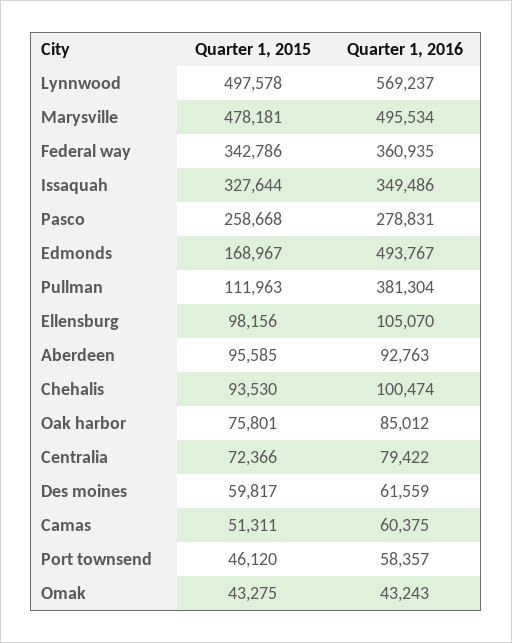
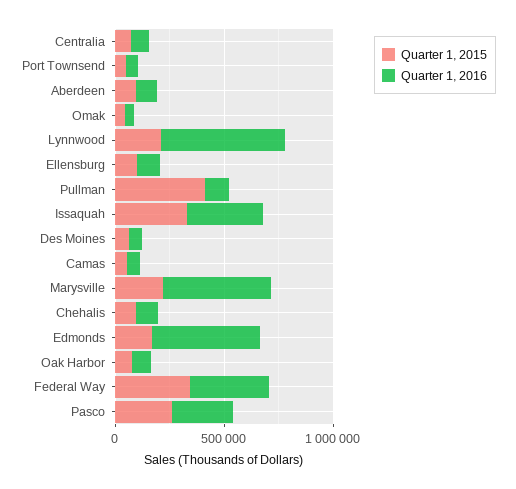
  {
    "Quarter 1, 2015": {
-     "Lynnwood": 497578,
+     "Lynnwood": 200000,
-     "Marysville": 478181,
+     "Marysville": 200000,
      "Federal way": 342786,
      "Issaquah": 327644,
      "Pasco": 258668,
      "Edmonds": 168967,
-     "Pullman": 111963,
+     "Pullman": 400000,
      "Ellensburg": 98156,
      "Aberdeen": 95585,
      "Chehalis": 93530,
      "Oak harbor": 75801,
      "Centralia": 72366,
      "Des moines": 59817,
      "Camas": 51311,
      "Port townsend": 46120,
      "Omak": 43275
    },
    "Quarter 1, 2016": {
      "Lynnwood": 569237,
      "Marysville": 495534,
      "Federal way": 360935,
      "Issaquah": 349486,
      "Pasco": 278831,
      "Edmonds": 493767,
-     "Pullman": 381304,
+     "Pullman": 100000,
      "Ellensburg": 105070,
      "Aberdeen": 92763,
      "Chehalis": 100474,
      "Oak harbor": 85012,
      "Centralia": 79422,
      "Des moines": 61559,
      "Camas": 60375,
      "Port townsend": 58357,
      "Omak": 43243
    }
  }

